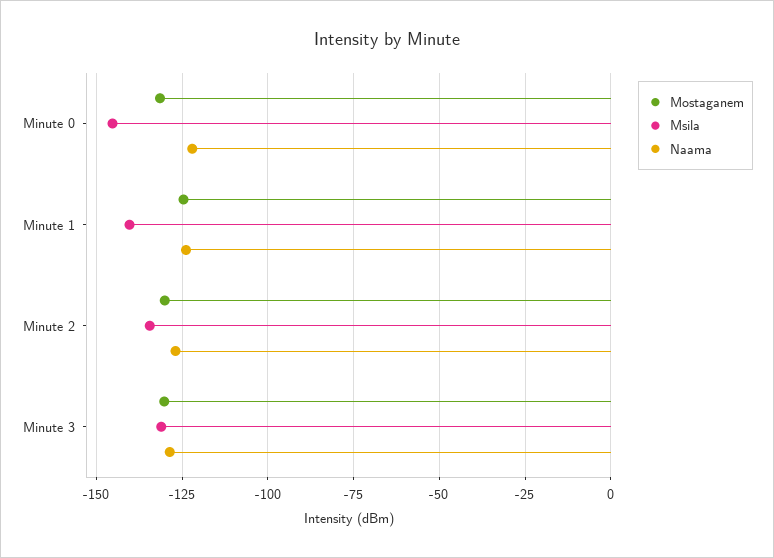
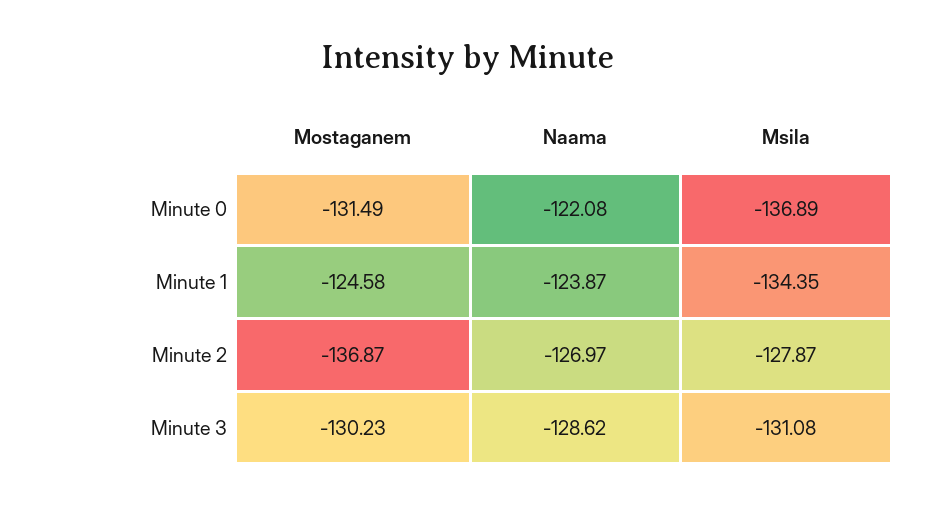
  {
    "Mostaganem": {
      "Minute 0": -131.49,
      "Minute 1": -124.58,
-     "Minute 2": -130,
+     "Minute 2": -136.87,
      "Minute 3": -130.23
    },
    "Msila": {
-     "Minute 0": -145,
+     "Minute 0": -136.89,
-     "Minute 1": -140,
+     "Minute 1": -134.35,
-     "Minute 2": -135,
+     "Minute 2": -127.87,
      "Minute 3": -131.08
    },
    "Naama": {
      "Minute 0": -122.08,
      "Minute 1": -123.87,
      "Minute 2": -126.97,
      "Minute 3": -128.62
    }
  }

